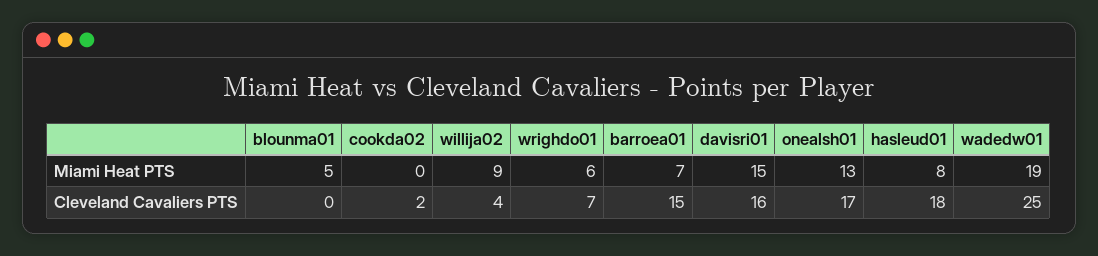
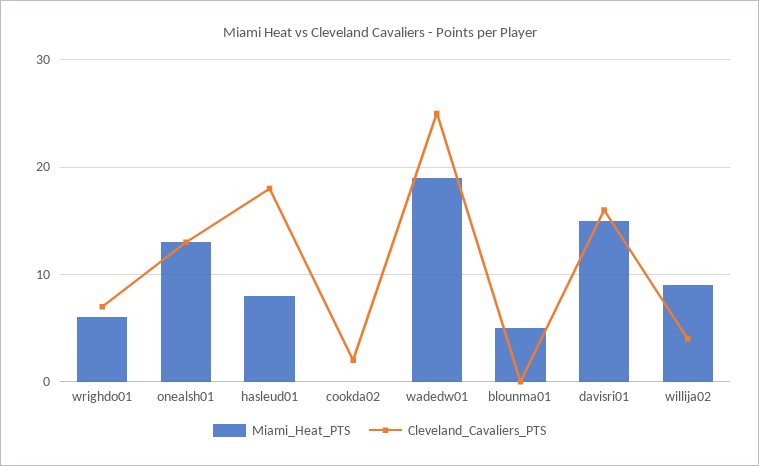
  {
    "Miami Heat PTS": {
      "blounma01": 5,
      "cookda02": 0,
      "willija02": 9,
      "wrighdo01": 6,
-     "barroea01": 7,
      "davisri01": 15,
      "onealsh01": 13,
      "hasleud01": 8,
      "wadedw01": 19
    },
    "Cleveland Cavaliers PTS": {
      "blounma01": 0,
      "cookda02": 2,
      "willija02": 4,
      "wrighdo01": 7,
-     "barroea01": 15,
      "davisri01": 16,
-     "onealsh01": 17,
+     "onealsh01": 13,
      "hasleud01": 18,
      "wadedw01": 25
    }
  }

